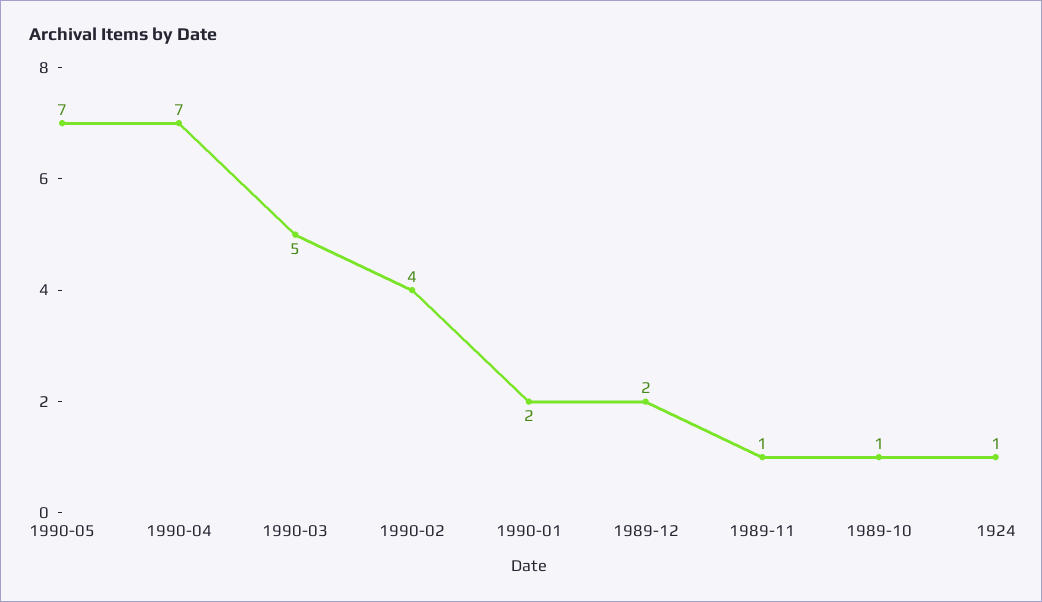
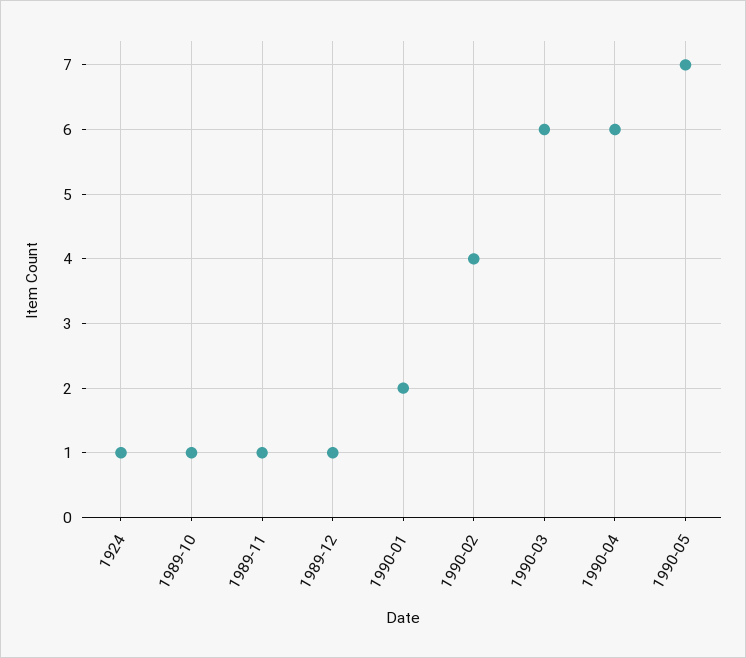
  {
    "1990-05": 7,
-   "1990-04": 7,
+   "1990-04": 6,
-   "1990-03": 5,
+   "1990-03": 6,
    "1990-02": 4,
    "1990-01": 2,
-   "1989-12": 2,
+   "1989-12": 1,
    "1989-11": 1,
    "1989-10": 1,
    "1924": 1
  }

